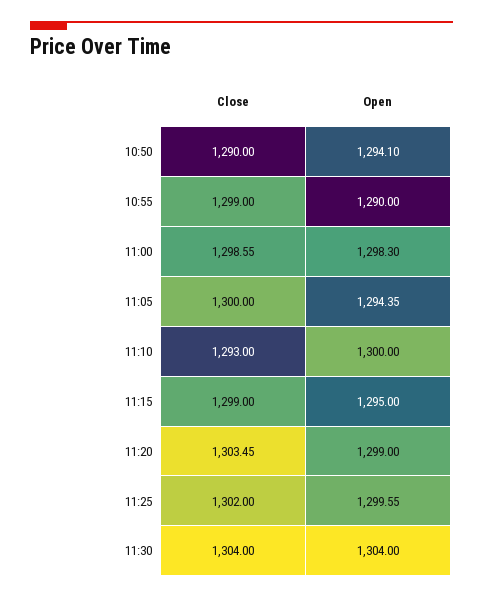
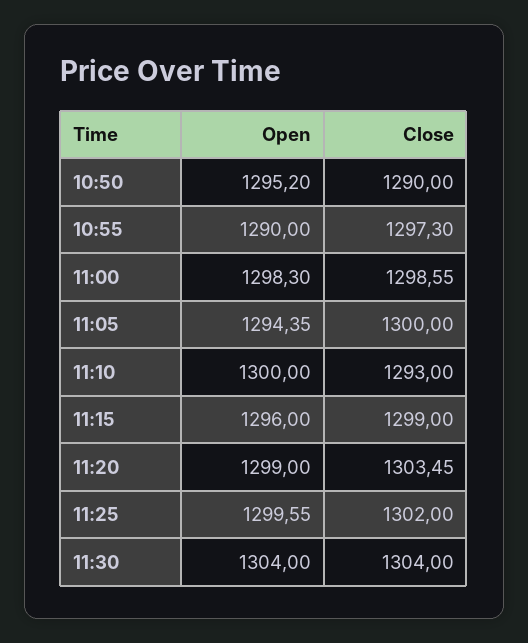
  {
    "Close": {
      "10:50": 1290,
-     "10:55": 1299,
+     "10:55": 1297.3,
      "11:00": 1298.55,
      "11:05": 1300,
      "11:10": 1293,
      "11:15": 1299,
      "11:20": 1303.45,
      "11:25": 1302,
      "11:30": 1304
    },
    "Open": {
-     "10:50": 1294.1,
+     "10:50": 1295.2,
      "10:55": 1290,
      "11:00": 1298.3,
      "11:05": 1294.35,
      "11:10": 1300,
-     "11:15": 1295,
+     "11:15": 1296,
      "11:20": 1299,
      "11:25": 1299.55,
      "11:30": 1304
    }
  }

